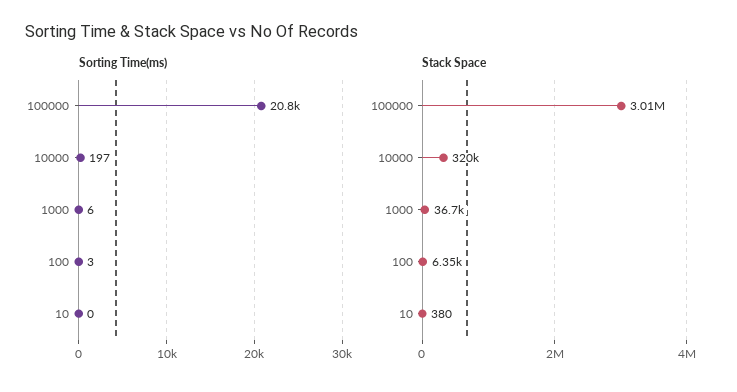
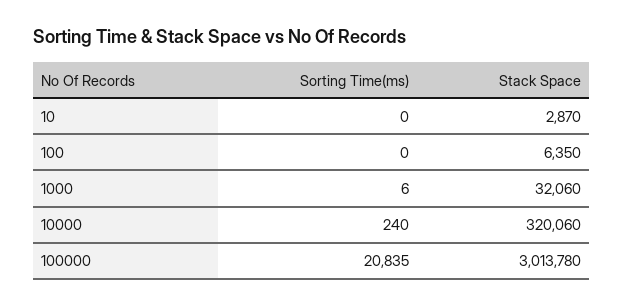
  {
    "Sorting Time(ms)": {
      "100000": 20835,
-     "10000": 197,
+     "10000": 240,
      "1000": 6,
-     "100": 3,
+     "100": 0,
      "10": 0
    },
    "Stack Space": {
      "100000": 3013780,
      "10000": 320060,
-     "1000": 36700,
+     "1000": 32060,
      "100": 6350,
-     "10": 380
+     "10": 2870
    }
  }

